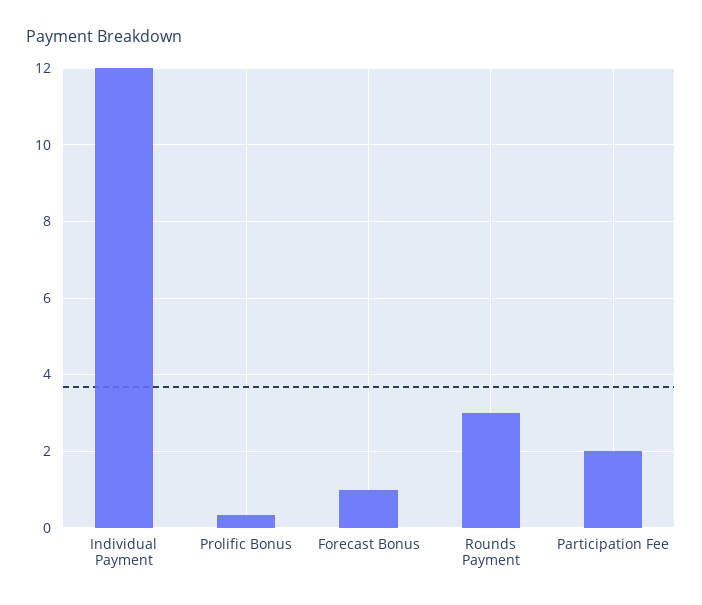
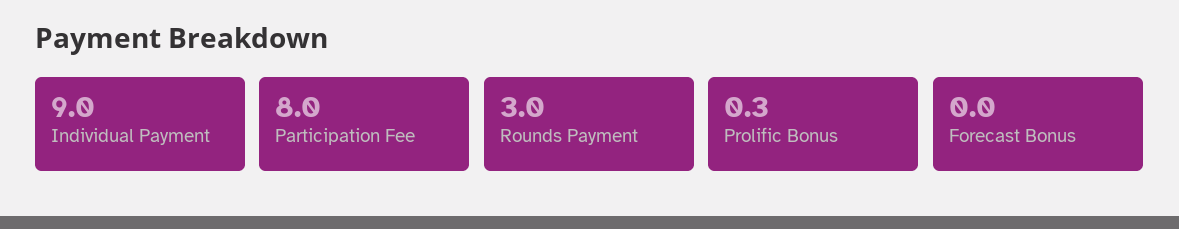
  {
-   "Individual Payment": 12,
+   "Individual Payment": 9,
    "Prolific Bonus": 0.3,
-   "Forecast Bonus": 1,
+   "Forecast Bonus": 0,
    "Rounds Payment": 3,
-   "Participation Fee": 2
+   "Participation Fee": 8
  }

